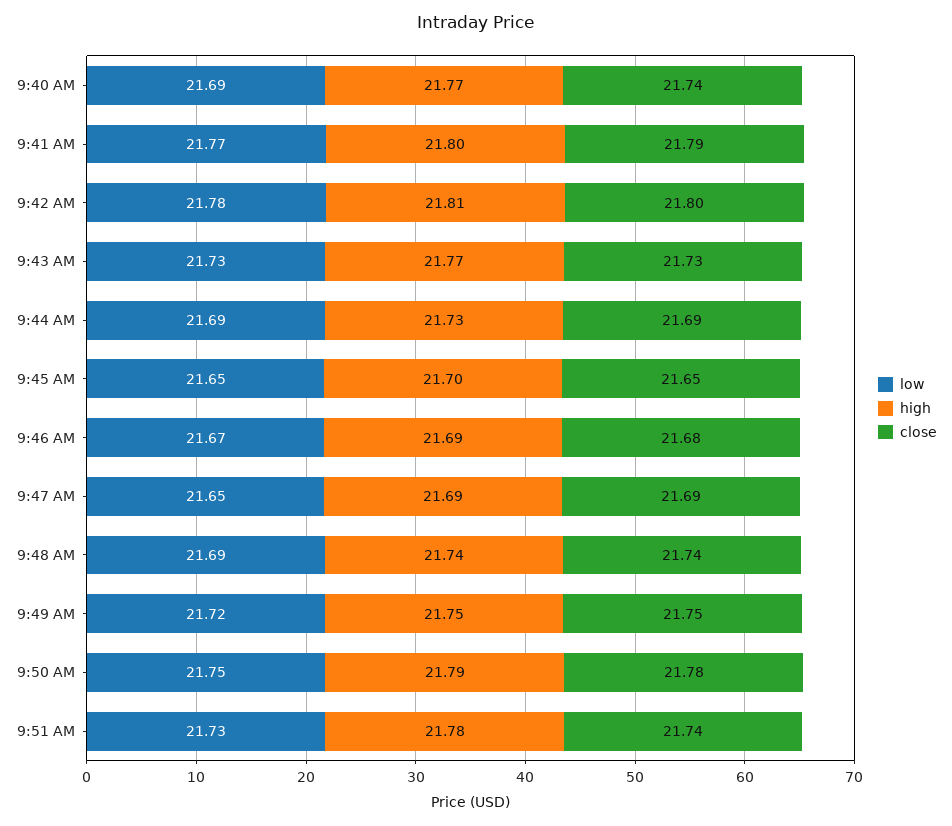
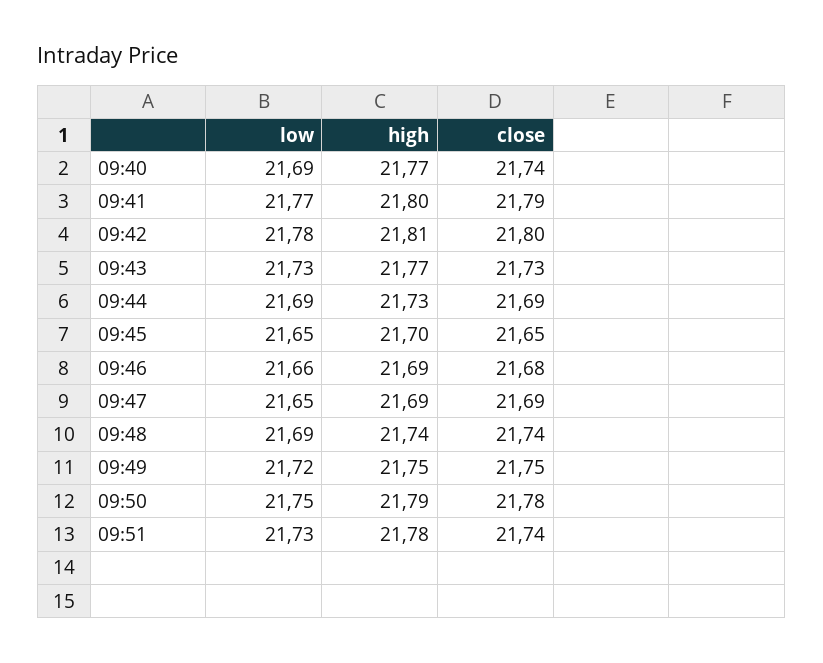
  {
    "low": {
      "9:40 AM": 21.69,
      "9:41 AM": 21.77,
      "9:42 AM": 21.78,
      "9:43 AM": 21.73,
      "9:44 AM": 21.69,
      "9:45 AM": 21.65,
-     "9:46 AM": 21.67,
+     "9:46 AM": 21.66,
      "9:47 AM": 21.65,
      "9:48 AM": 21.69,
      "9:49 AM": 21.72,
      "9:50 AM": 21.75,
      "9:51 AM": 21.73
    },
    "high": {
      "9:40 AM": 21.77,
      "9:41 AM": 21.8,
      "9:42 AM": 21.81,
      "9:43 AM": 21.77,
      "9:44 AM": 21.73,
      "9:45 AM": 21.7,
      "9:46 AM": 21.69,
      "9:47 AM": 21.69,
      "9:48 AM": 21.74,
      "9:49 AM": 21.75,
      "9:50 AM": 21.79,
      "9:51 AM": 21.78
    },
    "close": {
      "9:40 AM": 21.74,
      "9:41 AM": 21.79,
      "9:42 AM": 21.8,
      "9:43 AM": 21.73,
      "9:44 AM": 21.69,
      "9:45 AM": 21.65,
      "9:46 AM": 21.68,
      "9:47 AM": 21.69,
      "9:48 AM": 21.74,
      "9:49 AM": 21.75,
      "9:50 AM": 21.78,
      "9:51 AM": 21.74
    }
  }

